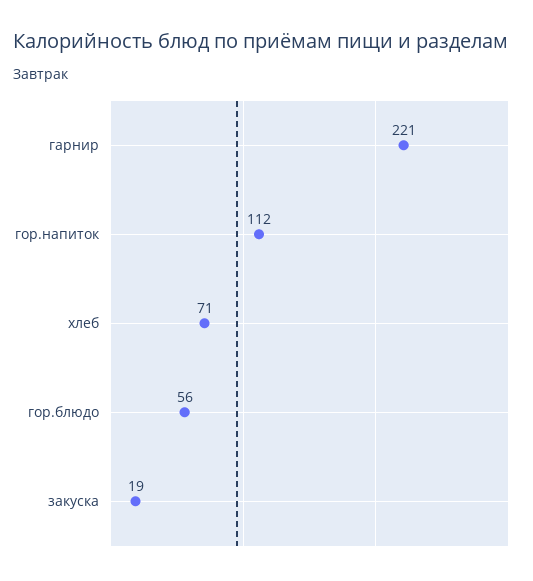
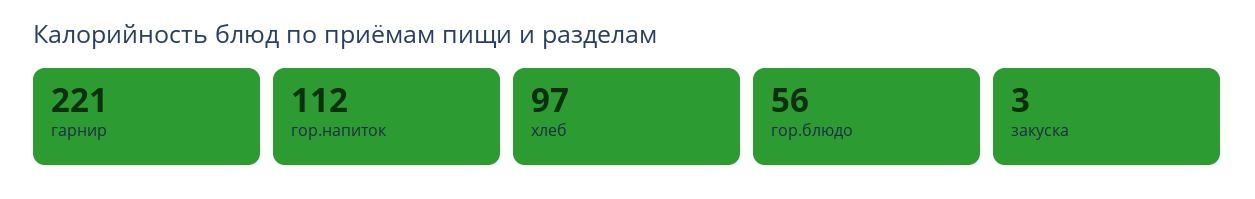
  {
    "гарнир": 221,
    "гор.напиток": 112,
-   "хлеб": 71,
+   "хлеб": 97,
    "гор.блюдо": 56,
-   "закуска": 19
+   "закуска": 3
  }

